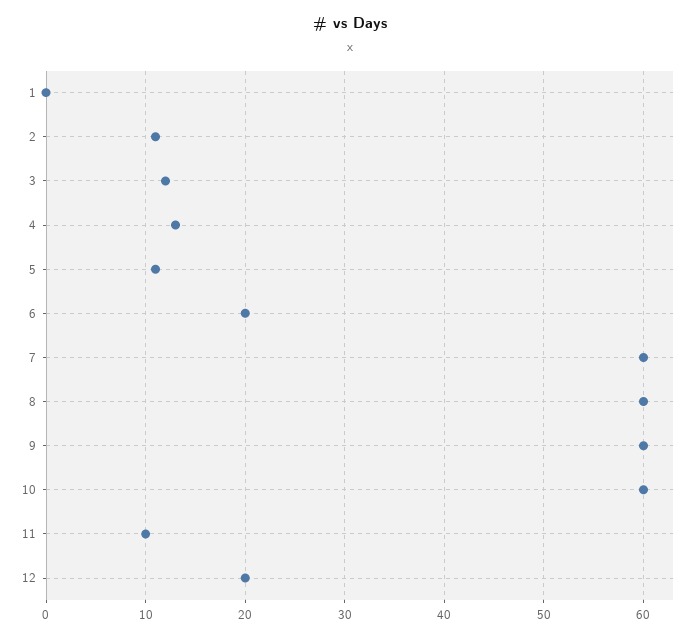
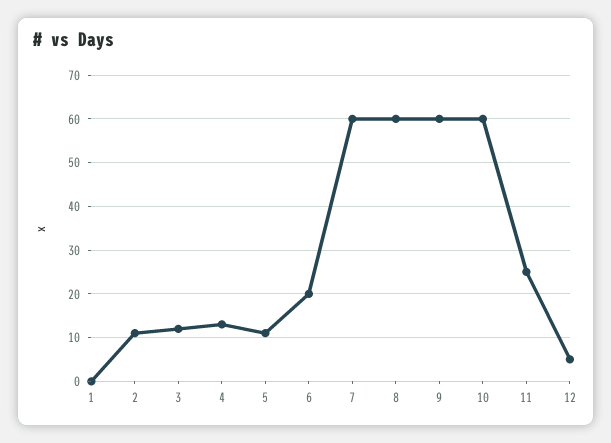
  {
    "1": 0,
    "2": 11,
    "3": 12,
    "4": 13,
    "5": 11,
    "6": 20,
    "7": 60,
    "8": 60,
    "9": 60,
    "10": 60,
-   "11": 10,
+   "11": 25,
-   "12": 20
+   "12": 5
  }

